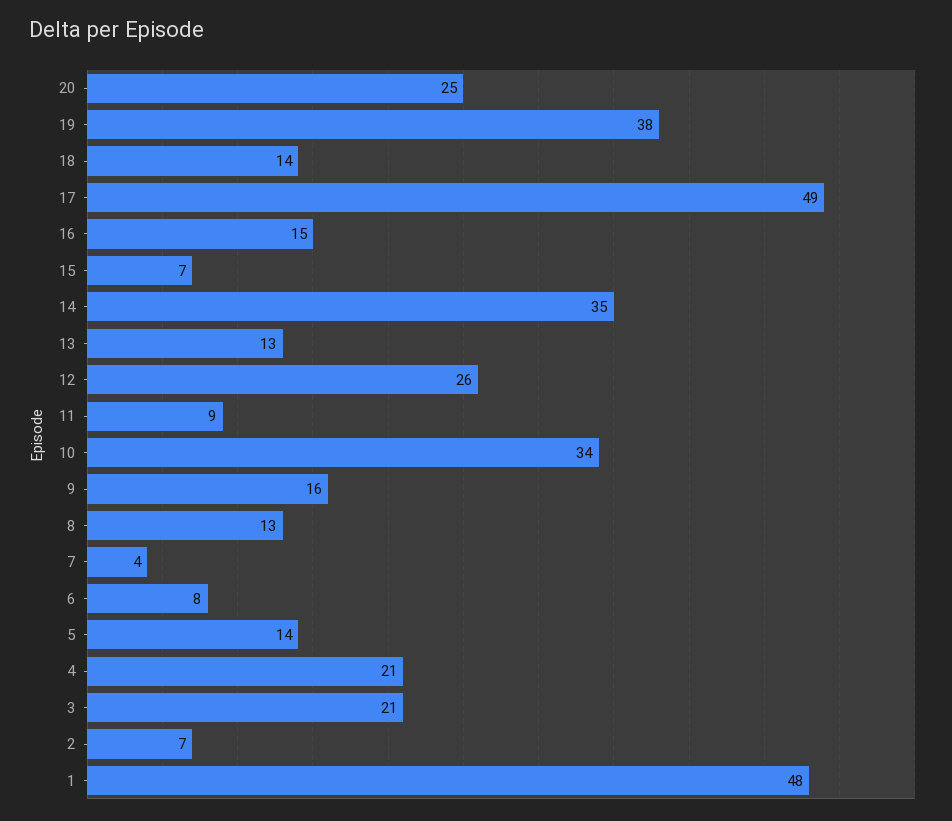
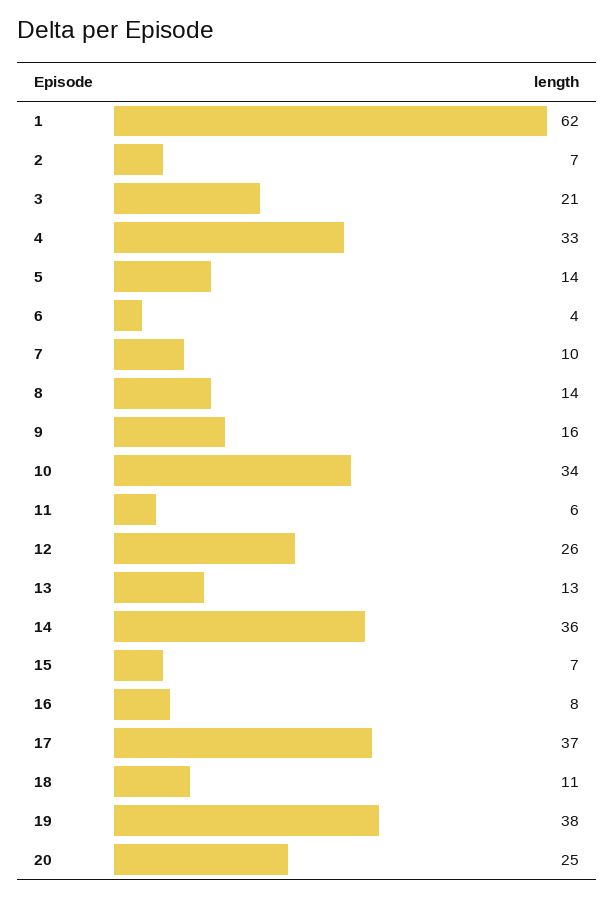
  {
    "20": 25,
    "19": 38,
-   "18": 14,
+   "18": 11,
-   "17": 49,
+   "17": 37,
-   "16": 15,
+   "16": 8,
    "15": 7,
-   "14": 35,
+   "14": 36,
    "13": 13,
    "12": 26,
-   "11": 9,
+   "11": 6,
    "10": 34,
    "9": 16,
-   "8": 13,
+   "8": 14,
-   "7": 4,
+   "7": 10,
-   "6": 8,
+   "6": 4,
    "5": 14,
-   "4": 21,
+   "4": 33,
    "3": 21,
    "2": 7,
-   "1": 48
+   "1": 62
  }

